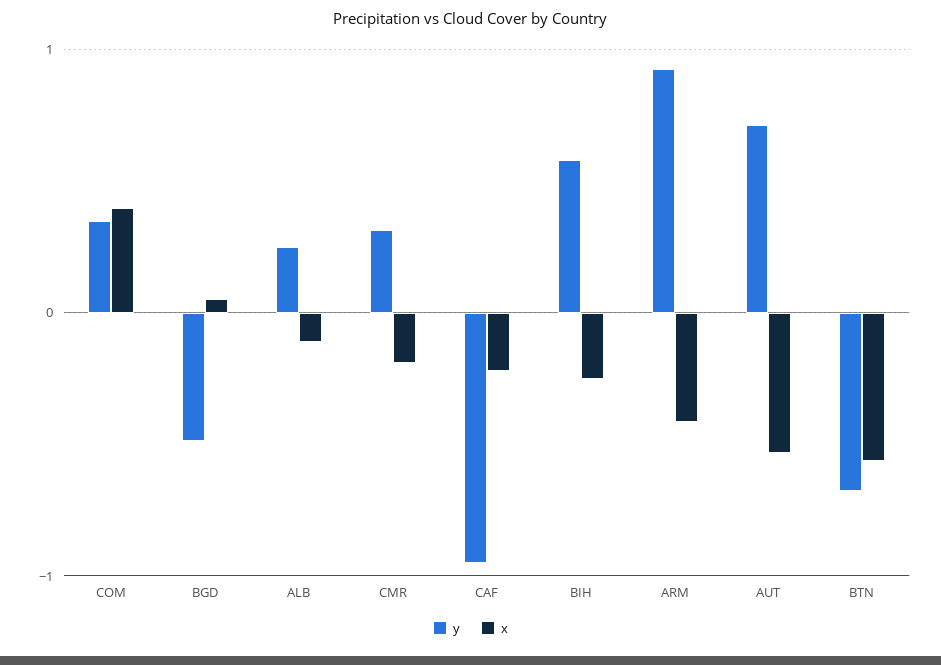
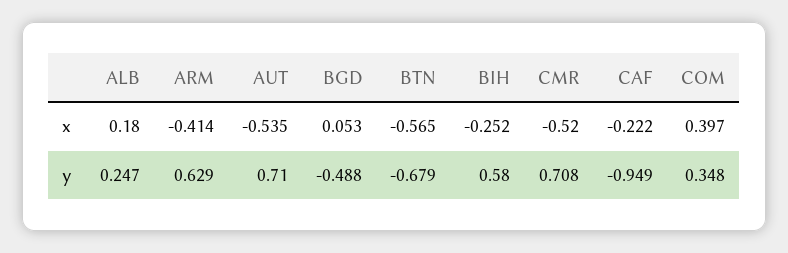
  {
    "y": {
      "COM": 0.348,
      "BGD": -0.488,
      "ALB": 0.247,
-     "CMR": 0.3,
+     "CMR": 0.708,
      "CAF": -0.949,
      "BIH": 0.58,
-     "ARM": 0.9,
+     "ARM": 0.629,
      "AUT": 0.71,
      "BTN": -0.679
    },
    "x": {
      "COM": 0.397,
      "BGD": 0.053,
-     "ALB": -0.1,
+     "ALB": 0.18,
-     "CMR": -0.2,
+     "CMR": -0.52,
      "CAF": -0.222,
      "BIH": -0.252,
      "ARM": -0.414,
      "AUT": -0.535,
      "BTN": -0.565
    }
  }

